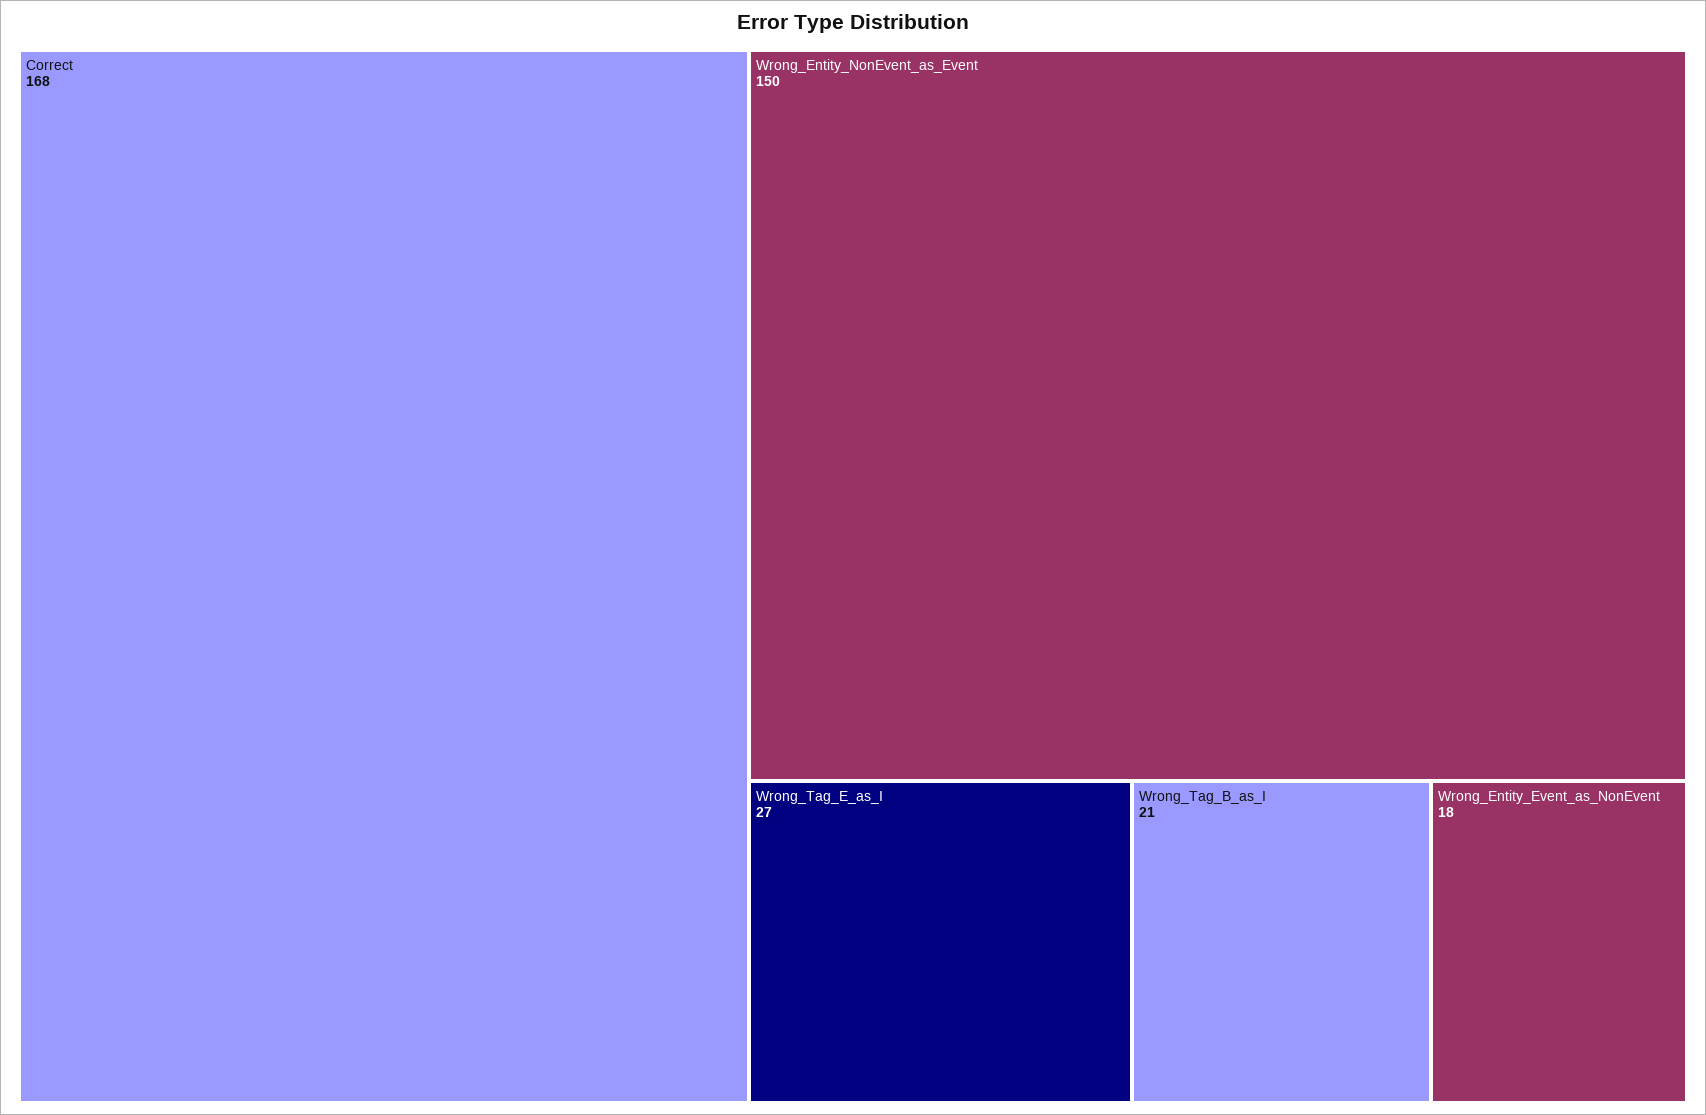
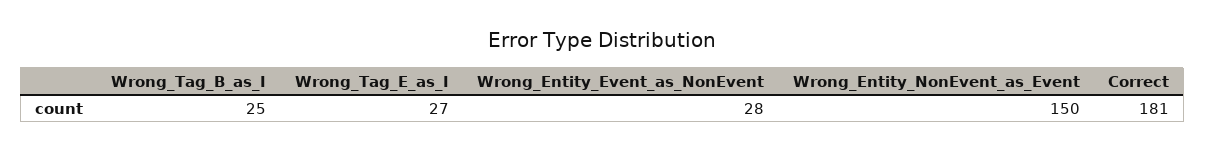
  {
-   "Correct": 168,
+   "Correct": 181,
    "Wrong_Entity_NonEvent_as_Event": 150,
    "Wrong_Tag_E_as_I": 27,
-   "Wrong_Tag_B_as_I": 21,
+   "Wrong_Tag_B_as_I": 25,
-   "Wrong_Entity_Event_as_NonEvent": 18
+   "Wrong_Entity_Event_as_NonEvent": 28
  }

